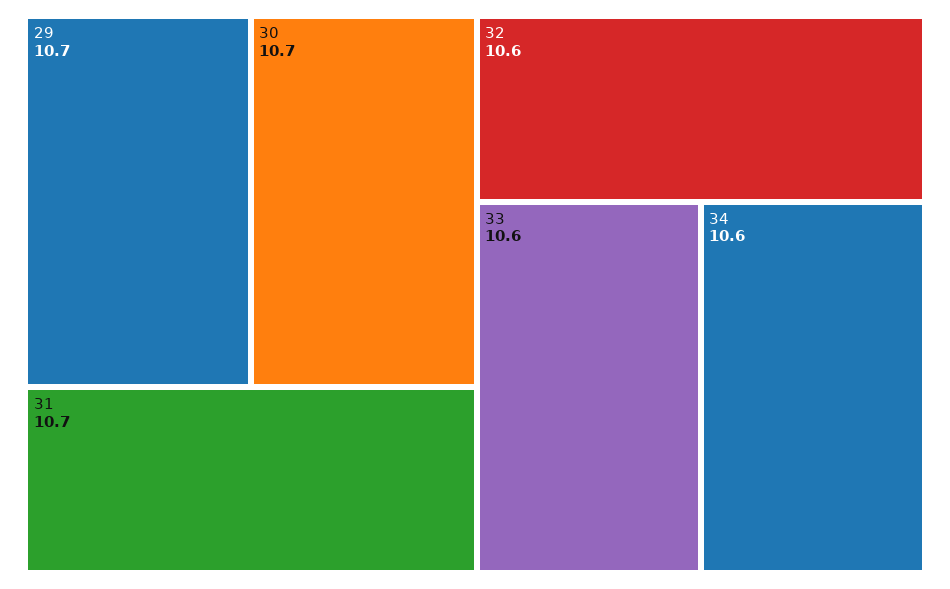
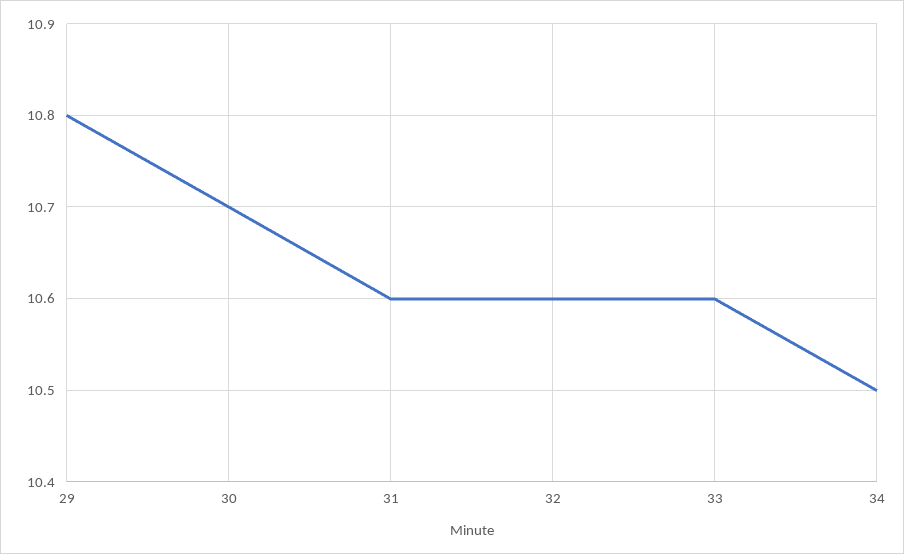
  {
-   "29": 10.7,
+   "29": 10.8,
    "30": 10.7,
-   "31": 10.7,
+   "31": 10.6,
    "32": 10.6,
    "33": 10.6,
-   "34": 10.6
+   "34": 10.5
  }

